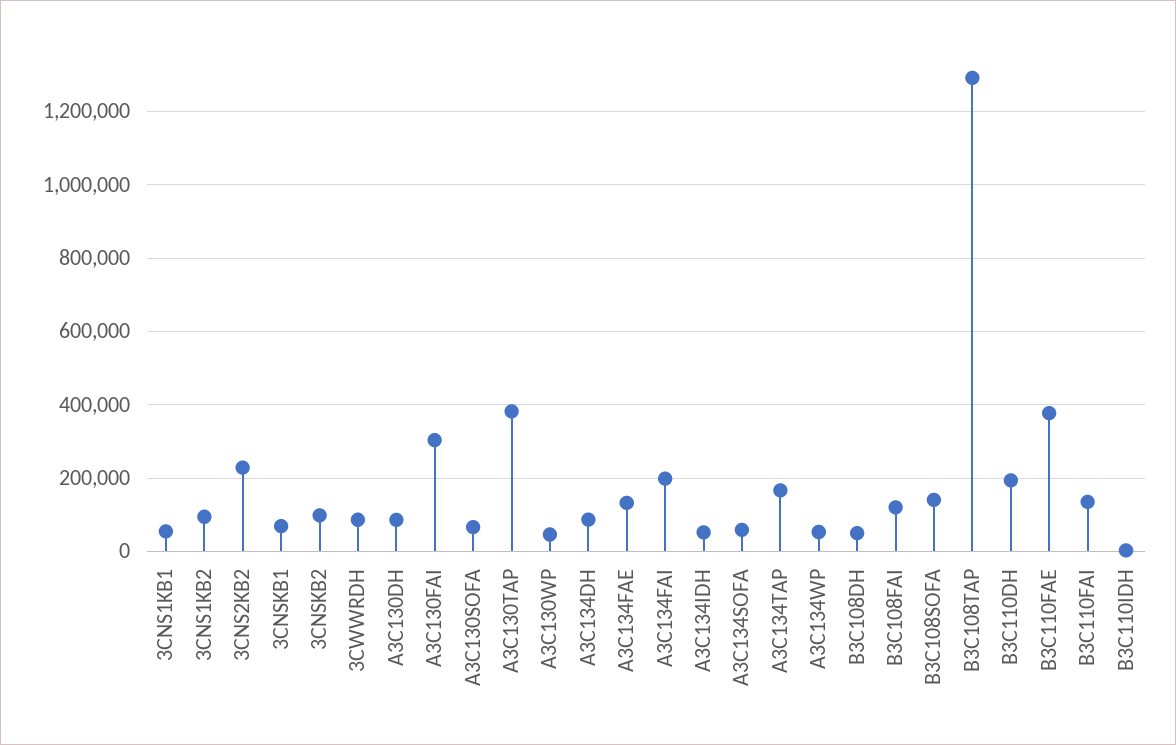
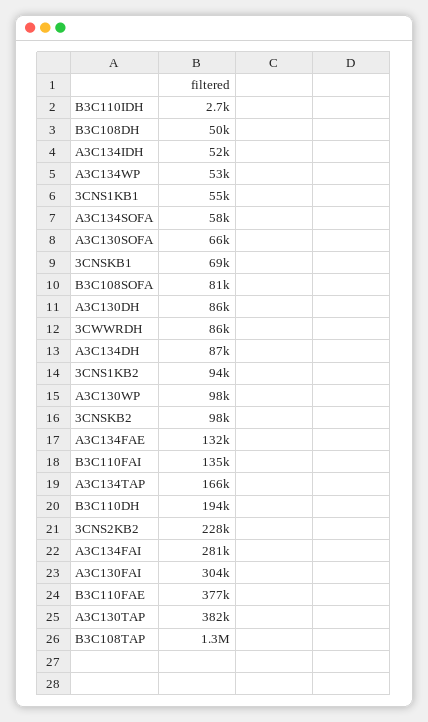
  {
    "3CNS1KB1": 55000,
    "3CNS1KB2": 94000,
    "3CNS2KB2": 228000,
    "3CNSKB1": 69000,
    "3CNSKB2": 98000,
    "3CWWRDH": 86000,
    "A3C130DH": 86000,
    "A3C130FAI": 304000,
    "A3C130SOFA": 66000,
    "A3C130TAP": 382000,
-   "A3C130WP": 40000,
+   "A3C130WP": 98000,
    "A3C134DH": 87000,
    "A3C134FAE": 132000,
-   "A3C134FAI": 200000,
+   "A3C134FAI": 281000,
    "A3C134IDH": 52000,
    "A3C134SOFA": 58000,
    "A3C134TAP": 166000,
    "A3C134WP": 53000,
    "B3C108DH": 50000,
-   "B3C108FAI": 120000,
-   "B3C108SOFA": 140000,
+   "B3C108SOFA": 81000,
    "B3C108TAP": 1300000,
    "B3C110DH": 194000,
    "B3C110FAE": 377000,
    "B3C110FAI": 135000,
    "B3C110IDH": 2700
  }

